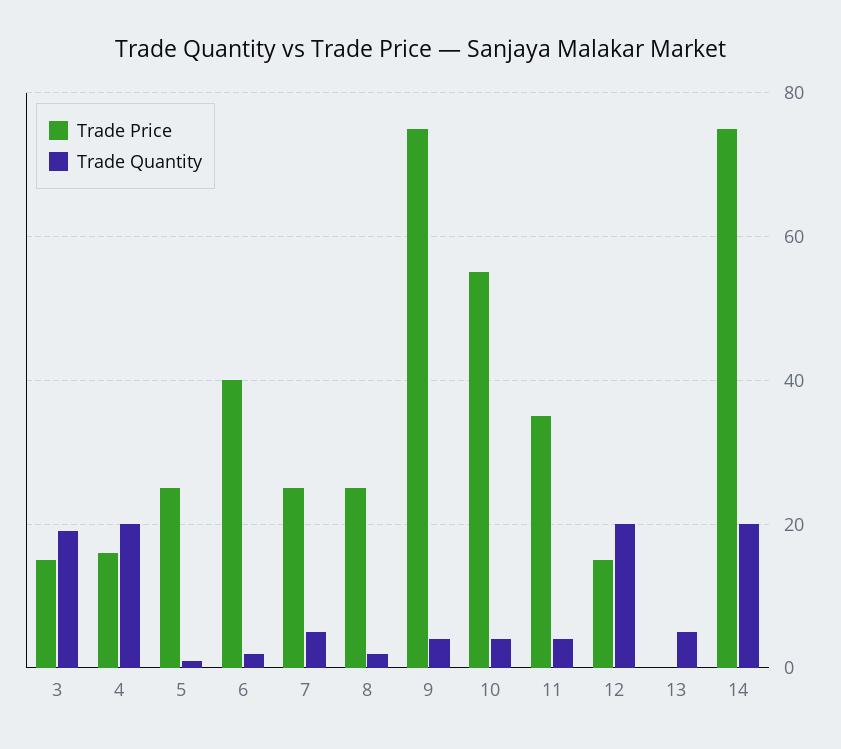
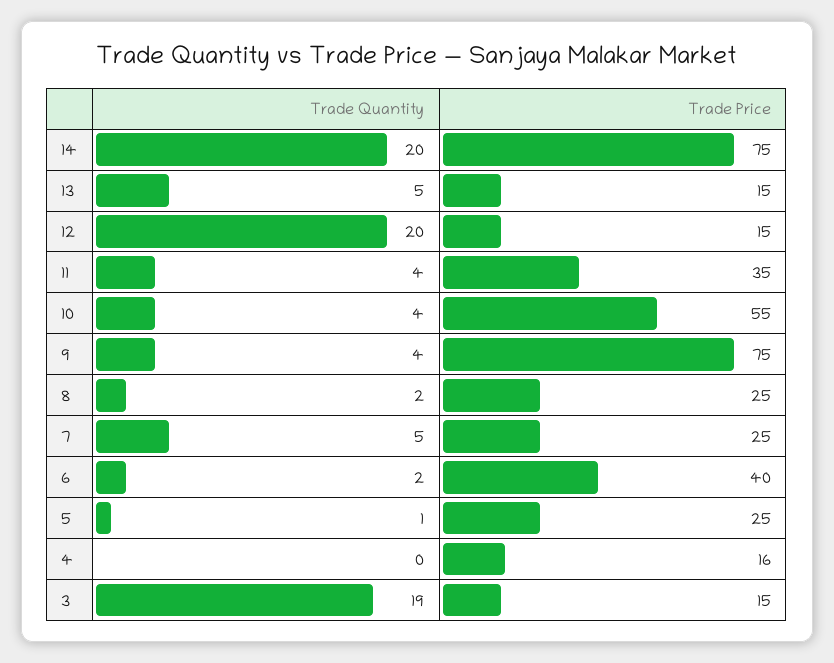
  {
    "Trade Price": {
      "3": 15,
      "4": 16,
      "5": 25,
      "6": 40,
      "7": 25,
      "8": 25,
      "9": 75,
      "10": 55,
      "11": 35,
      "12": 15,
-     "13": 0,
+     "13": 15,
      "14": 75
    },
    "Trade Quantity": {
      "3": 19,
-     "4": 20,
+     "4": 0,
      "5": 1,
      "6": 2,
      "7": 5,
      "8": 2,
      "9": 4,
      "10": 4,
      "11": 4,
      "12": 20,
      "13": 5,
      "14": 20
    }
  }

